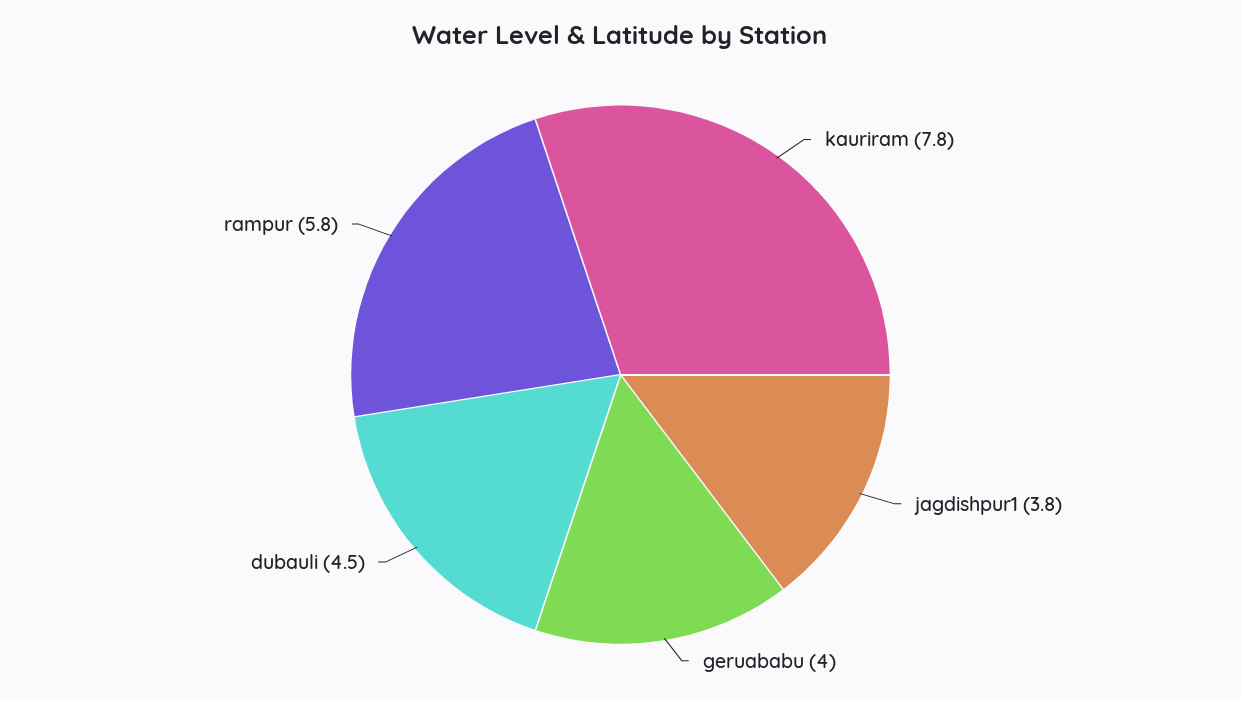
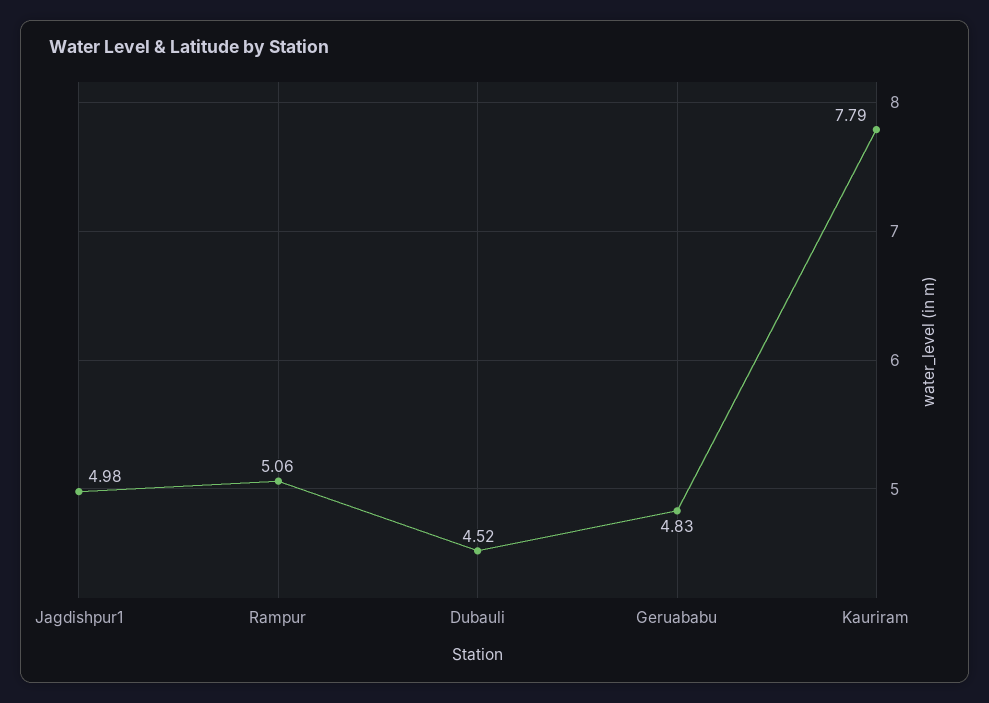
  {
    "kauriram": 7.79,
-   "jagdishpur1": 3.8,
+   "jagdishpur1": 4.98,
-   "geruababu": 4,
+   "geruababu": 4.83,
    "dubauli": 4.52,
-   "rampur": 5.8
+   "rampur": 5.06
  }

